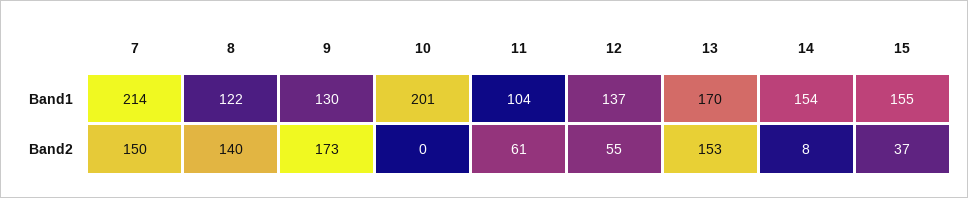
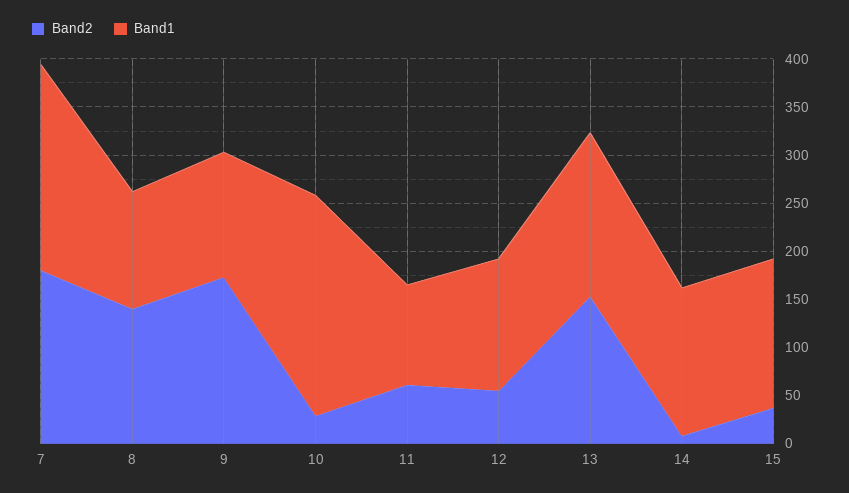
  {
    "Band1": {
      "7": 214,
      "8": 122,
      "9": 130,
-     "10": 201,
+     "10": 230,
      "11": 104,
      "12": 137,
      "13": 170,
      "14": 154,
      "15": 155
    },
    "Band2": {
-     "7": 150,
+     "7": 180,
      "8": 140,
      "9": 173,
-     "10": 0,
+     "10": 30,
      "11": 61,
      "12": 55,
      "13": 153,
      "14": 8,
      "15": 37
    }
  }

